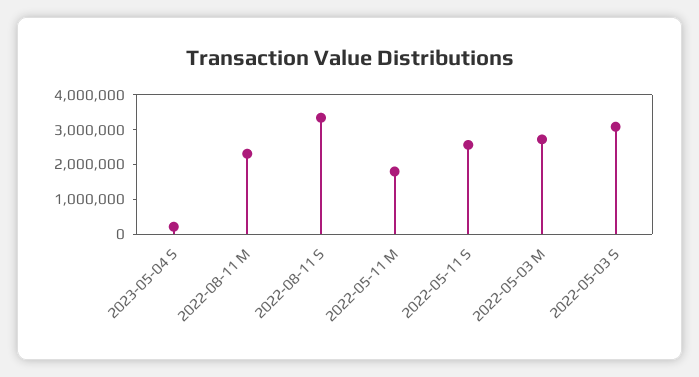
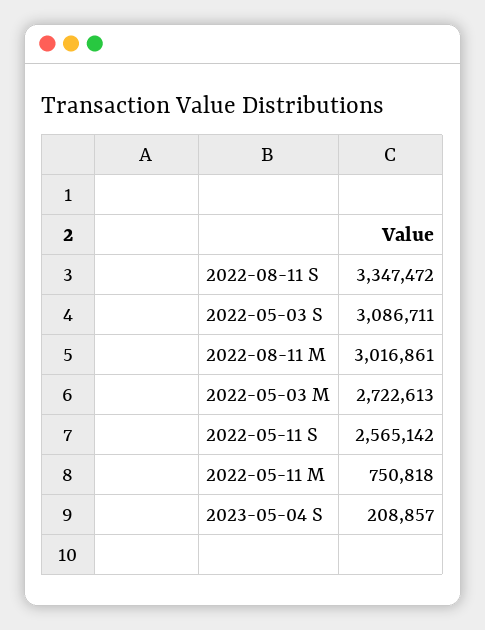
  {
    "2023-05-04 S": 208857,
-   "2022-08-11 M": 2250000,
+   "2022-08-11 M": 3016861,
    "2022-08-11 S": 3347472,
-   "2022-05-11 M": 1750000,
+   "2022-05-11 M": 750818,
    "2022-05-11 S": 2565142,
    "2022-05-03 M": 2722613,
    "2022-05-03 S": 3086711
  }

